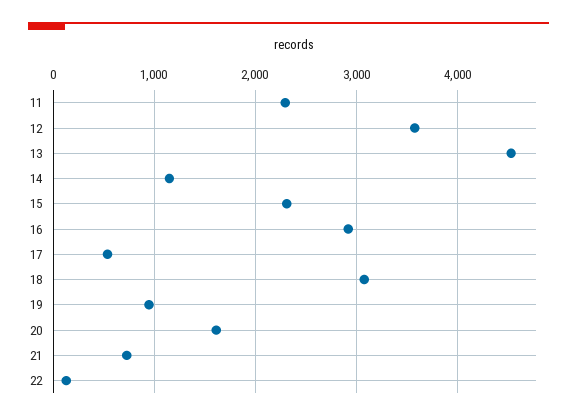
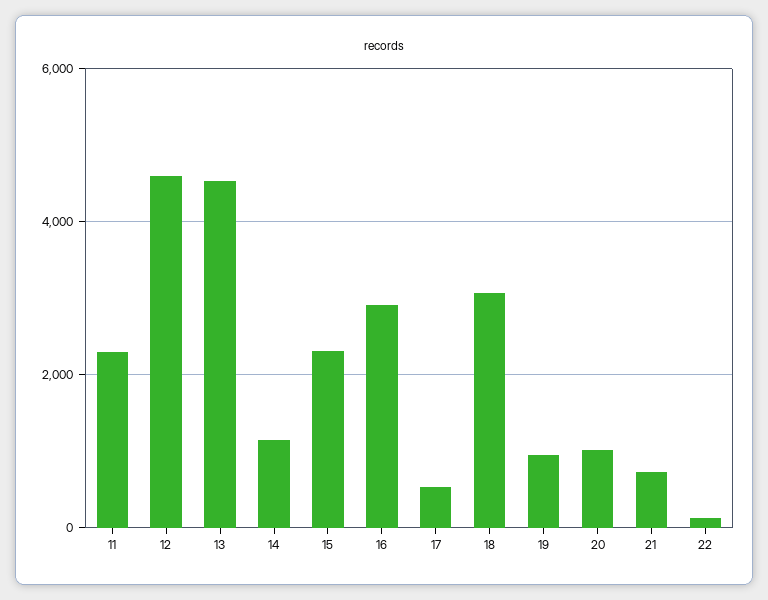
  {
    "11": 2300,
-   "12": 3600,
+   "12": 4600,
    "13": 4500,
    "14": 1200,
    "15": 2300,
    "16": 2900,
    "17": 500,
    "18": 3100,
    "19": 900,
-   "20": 1600,
+   "20": 1000,
    "21": 700,
    "22": 100
  }

